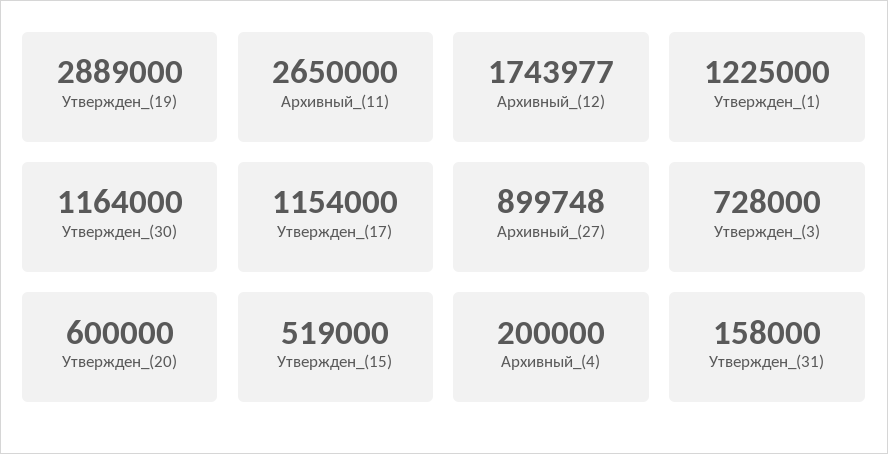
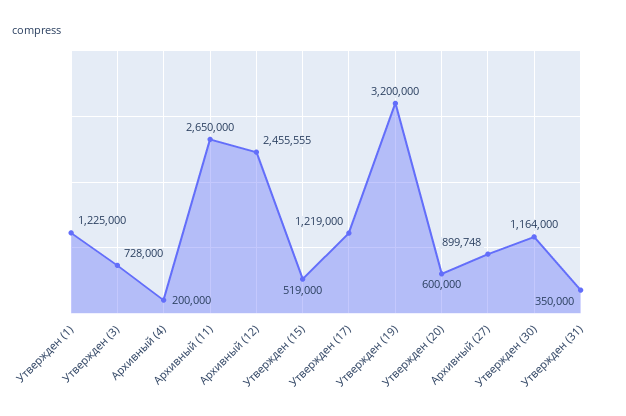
  {
-   "Утвержден_(19)": 2889000,
+   "Утвержден_(19)": 3200000,
    "Архивный_(11)": 2650000,
-   "Архивный_(12)": 1743977,
+   "Архивный_(12)": 2455555,
    "Утвержден_(1)": 1225000,
    "Утвержден_(30)": 1164000,
-   "Утвержден_(17)": 1154000,
+   "Утвержден_(17)": 1219000,
    "Архивный_(27)": 899748,
    "Утвержден_(3)": 728000,
    "Утвержден_(20)": 600000,
    "Утвержден_(15)": 519000,
    "Архивный_(4)": 200000,
-   "Утвержден_(31)": 158000
+   "Утвержден_(31)": 350000
  }

